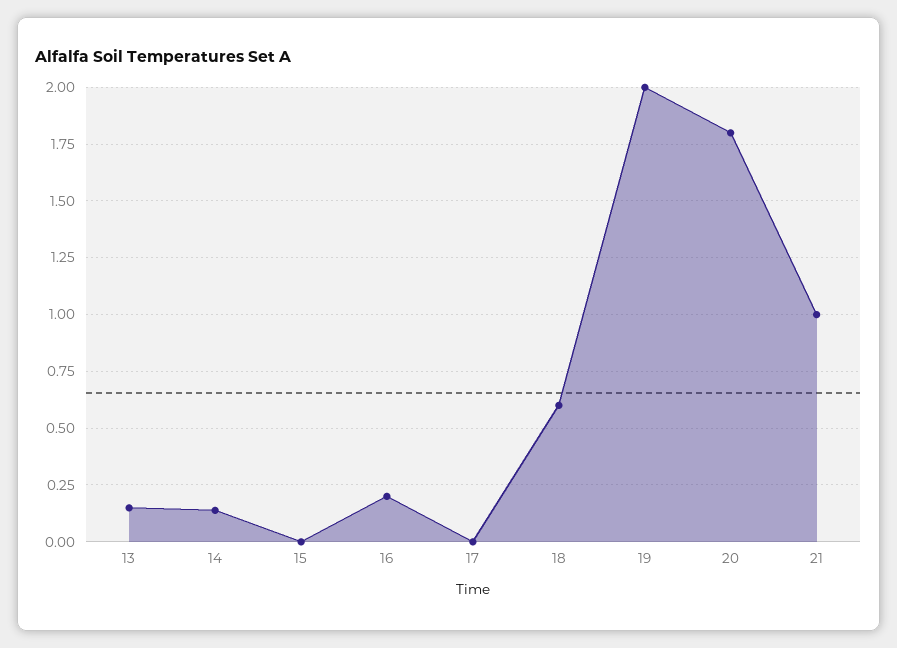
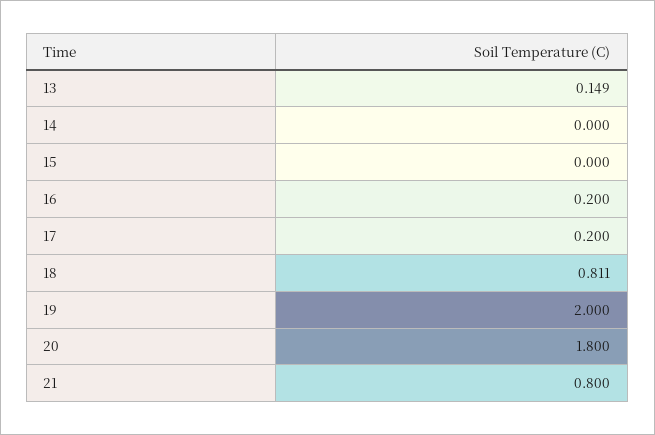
  {
    "13": 0.149,
-   "14": 0.15,
+   "14": 0,
    "15": 0,
    "16": 0.2,
-   "17": 0,
+   "17": 0.2,
-   "18": 0.6,
+   "18": 0.811,
    "19": 2,
    "20": 1.8,
-   "21": 1
+   "21": 0.8
  }

